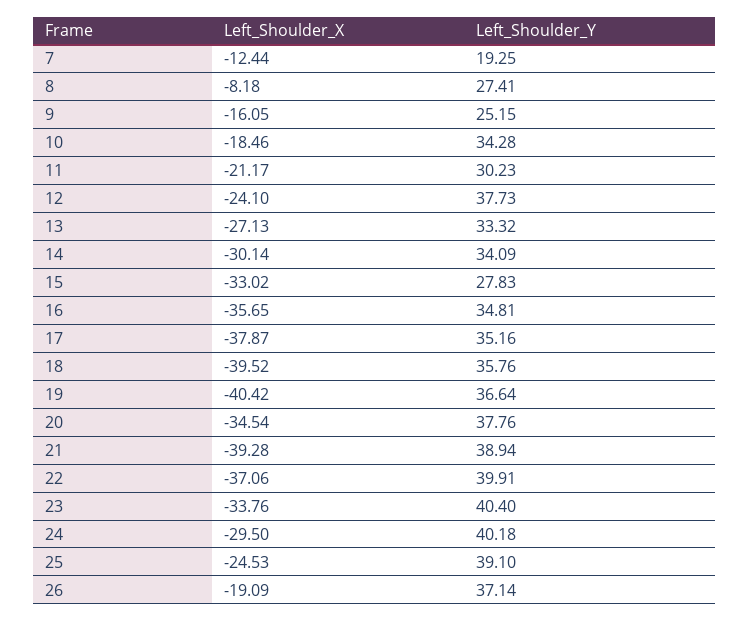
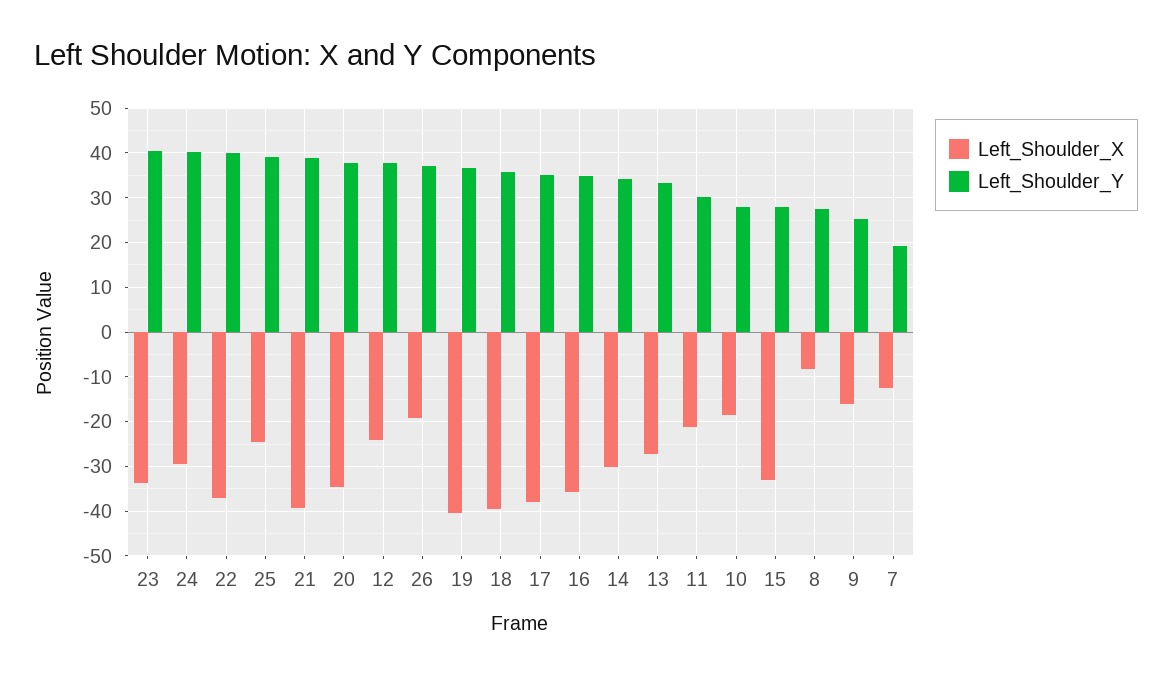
  {
    "Left_Shoulder_X": {
      "7": -12.44,
      "8": -8.18,
      "9": -16.05,
      "10": -18.46,
      "11": -21.17,
      "12": -24.1,
      "13": -27.13,
      "14": -30.14,
      "15": -33.02,
      "16": -35.65,
      "17": -37.87,
      "18": -39.52,
      "19": -40.42,
      "20": -34.54,
      "21": -39.28,
      "22": -37.06,
      "23": -33.76,
      "24": -29.5,
      "25": -24.53,
      "26": -19.09
    },
    "Left_Shoulder_Y": {
      "7": 19.25,
      "8": 27.41,
      "9": 25.15,
-     "10": 34.28,
+     "10": 28,
      "11": 30.23,
      "12": 37.73,
      "13": 33.32,
      "14": 34.09,
      "15": 27.83,
      "16": 34.81,
      "17": 35.16,
      "18": 35.76,
      "19": 36.64,
      "20": 37.76,
      "21": 38.94,
      "22": 39.91,
      "23": 40.4,
      "24": 40.18,
      "25": 39.1,
      "26": 37.14
    }
  }

